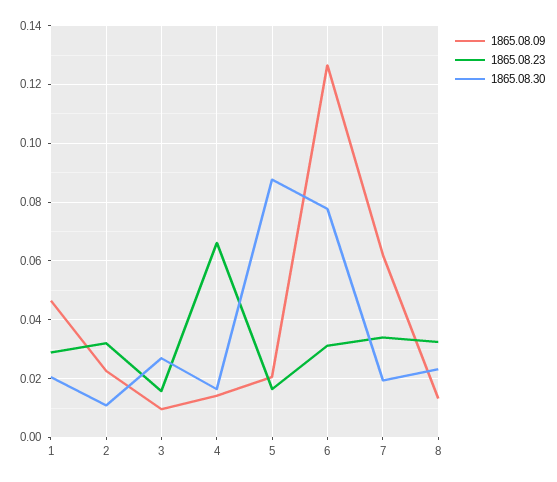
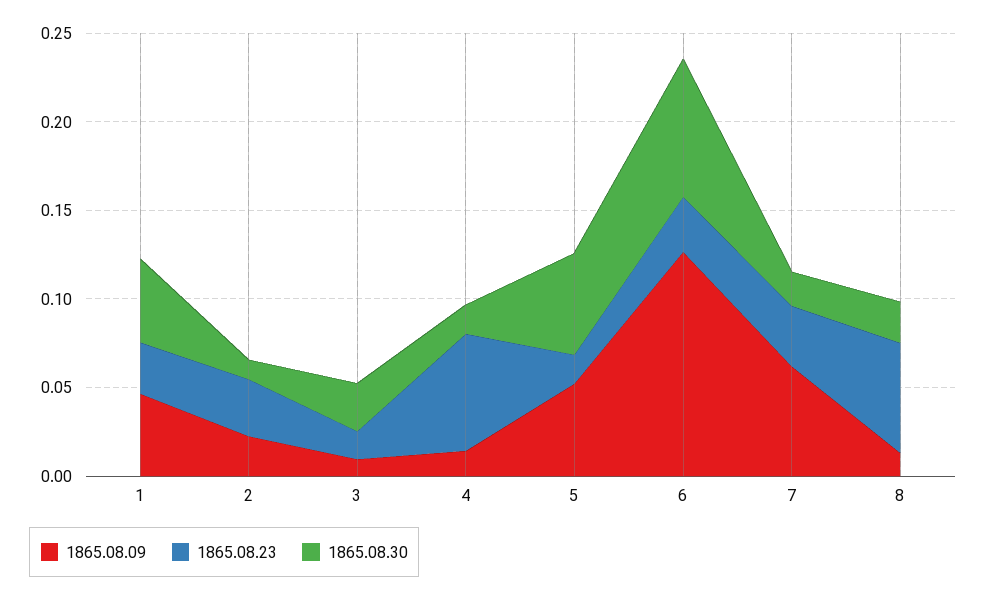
  {
    "1865.08.09": {
      "1": 0.0475,
      "2": 0.0225,
      "3": 0.01,
      "4": 0.015,
-     "5": 0.02,
+     "5": 0.05,
      "6": 0.1275,
      "7": 0.0625,
      "8": 0.0125
    },
    "1865.08.23": {
      "1": 0.03,
      "2": 0.0325,
      "3": 0.015,
      "4": 0.065,
      "5": 0.0175,
      "6": 0.03,
      "7": 0.035,
-     "8": 0.0325
+     "8": 0.06
    },
    "1865.08.30": {
-     "1": 0.02,
+     "1": 0.05,
      "2": 0.01,
      "3": 0.0275,
      "4": 0.0175,
-     "5": 0.0875,
+     "5": 0.06,
      "6": 0.0775,
      "7": 0.02,
      "8": 0.0225
    }
  }

